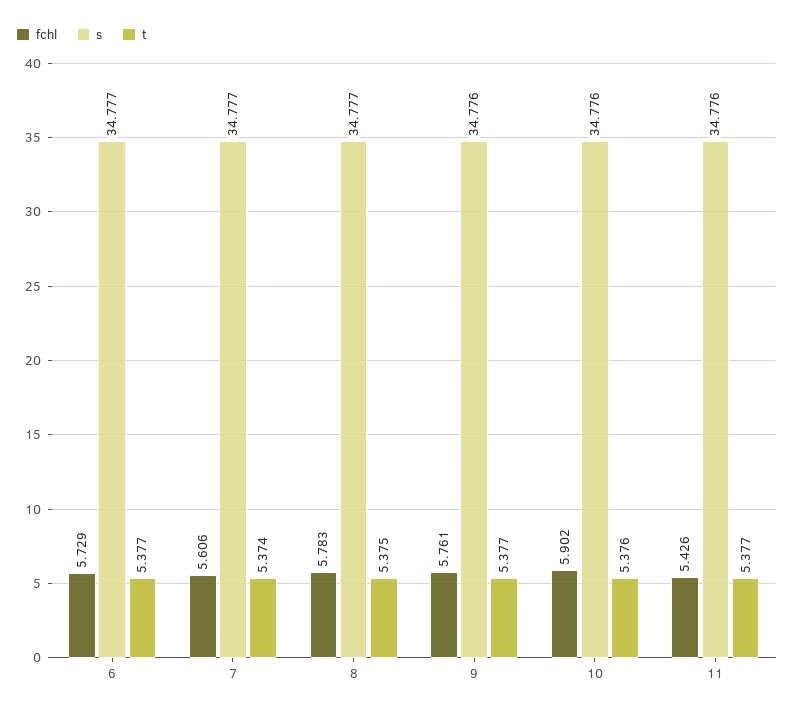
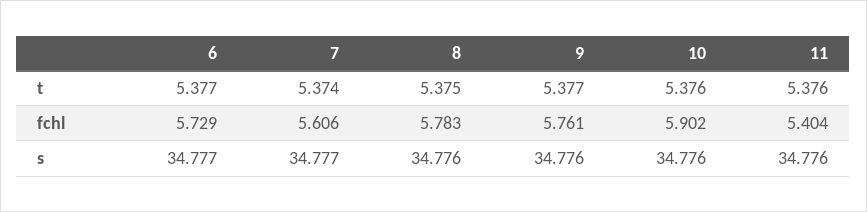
  {
    "fchl": {
      "6": 5.729,
      "7": 5.606,
      "8": 5.783,
      "9": 5.761,
      "10": 5.902,
-     "11": 5.426
+     "11": 5.404
    },
    "s": {
      "6": 34.777,
      "7": 34.777,
-     "8": 34.777,
+     "8": 34.776,
      "9": 34.776,
      "10": 34.776,
      "11": 34.776
    },
    "t": {
      "6": 5.377,
      "7": 5.374,
      "8": 5.375,
      "9": 5.377,
      "10": 5.376,
-     "11": 5.377
+     "11": 5.376
    }
  }

